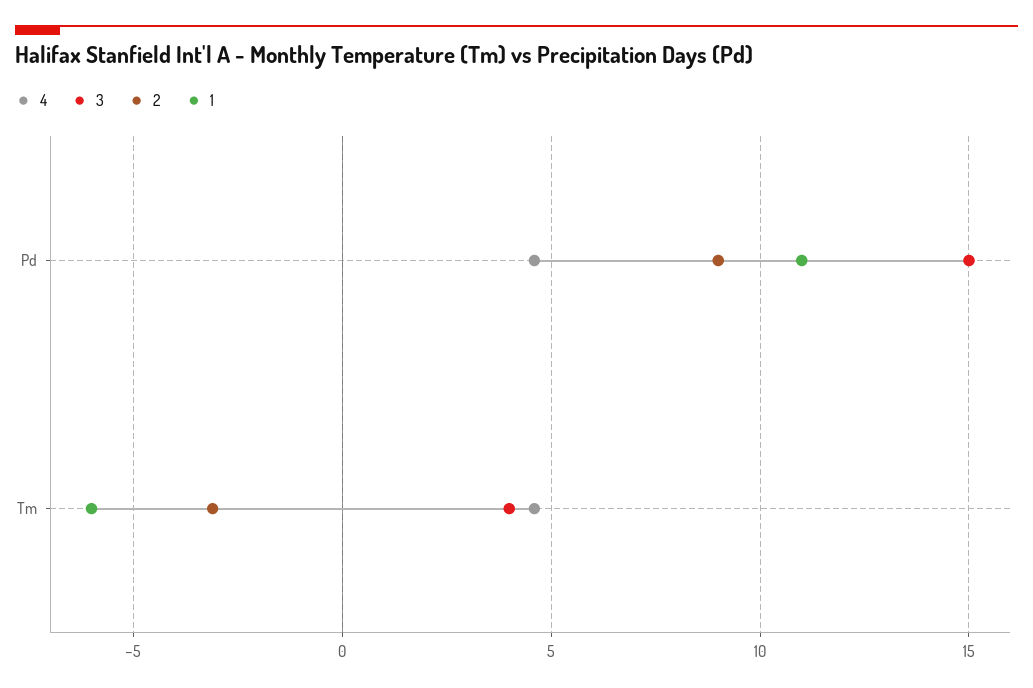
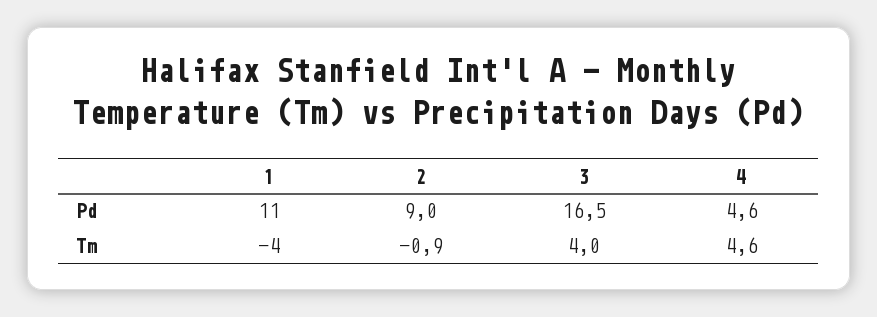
  {
    "4": {
      "Pd": 4.6,
      "Tm": 4.6
    },
    "3": {
-     "Pd": 15,
+     "Pd": 16.5,
      "Tm": 4
    },
    "2": {
      "Pd": 9,
-     "Tm": -3
+     "Tm": -0.9
    },
    "1": {
      "Pd": 11,
-     "Tm": -6
+     "Tm": -4
    }
  }

